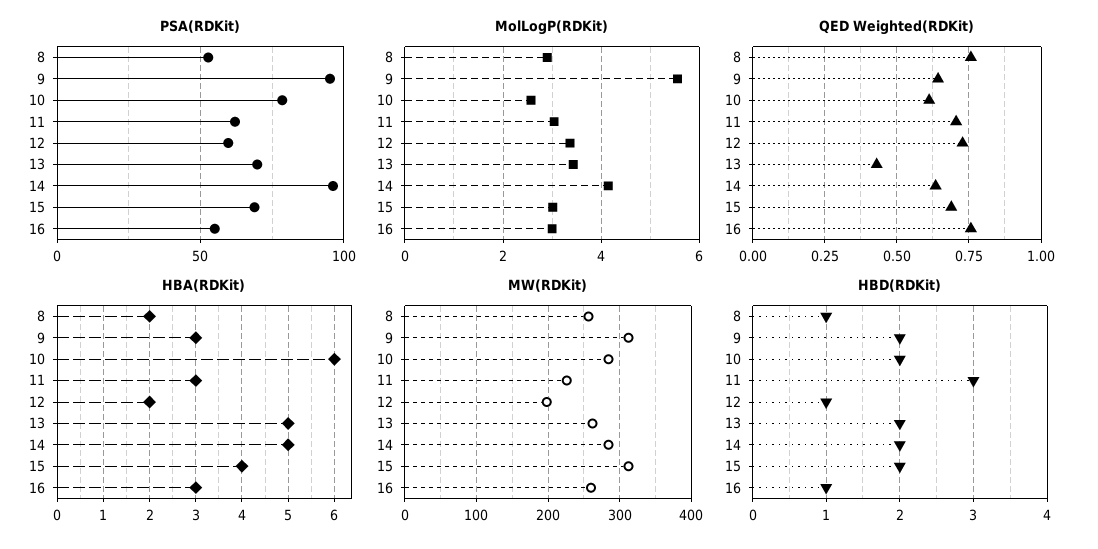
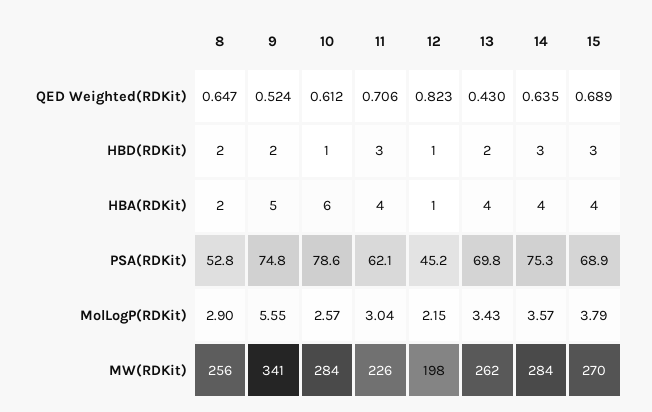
  {
    "PSA(RDKit)": {
      "8": 52.8,
-     "9": 95,
+     "9": 74.8,
      "10": 78.6,
      "11": 62.1,
-     "12": 60,
+     "12": 45.2,
      "13": 69.8,
-     "14": 95,
+     "14": 75.3,
-     "15": 68.9,
+     "15": 68.9
-     "16": 55
    },
    "MolLogP(RDKit)": {
      "8": 2.9,
      "9": 5.55,
      "10": 2.57,
      "11": 3.04,
-     "12": 3.4,
+     "12": 2.15,
      "13": 3.43,
-     "14": 4.2,
+     "14": 3.57,
-     "15": 3,
+     "15": 3.79
-     "16": 3
    },
    "QED Weighted(RDKit)": {
-     "8": 0.75,
+     "8": 0.647,
-     "9": 0.65,
+     "9": 0.524,
      "10": 0.612,
      "11": 0.706,
-     "12": 0.725,
+     "12": 0.823,
      "13": 0.43,
      "14": 0.635,
-     "15": 0.689,
+     "15": 0.689
-     "16": 0.75
    },
    "HBA(RDKit)": {
      "8": 2,
-     "9": 3,
+     "9": 5,
      "10": 6,
-     "11": 3,
+     "11": 4,
-     "12": 2,
+     "12": 1,
-     "13": 5,
+     "13": 4,
-     "14": 5,
+     "14": 4,
-     "15": 4,
+     "15": 4
-     "16": 3
    },
    "MW(RDKit)": {
      "8": 256,
-     "9": 310,
+     "9": 341,
      "10": 284,
      "11": 226,
      "12": 198,
      "13": 262,
      "14": 284,
-     "15": 310,
+     "15": 270
-     "16": 260
    },
    "HBD(RDKit)": {
-     "8": 1,
+     "8": 2,
      "9": 2,
-     "10": 2,
+     "10": 1,
      "11": 3,
      "12": 1,
      "13": 2,
-     "14": 2,
+     "14": 3,
-     "15": 2,
+     "15": 3
-     "16": 1
    }
  }

